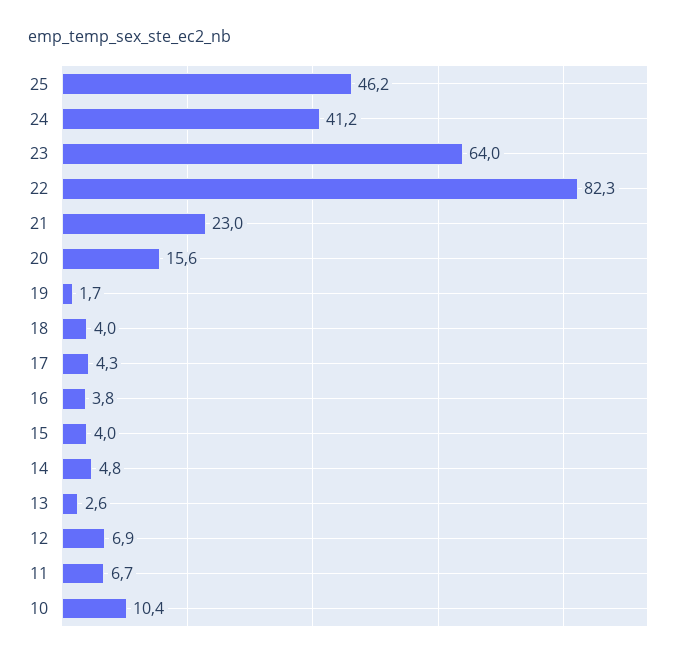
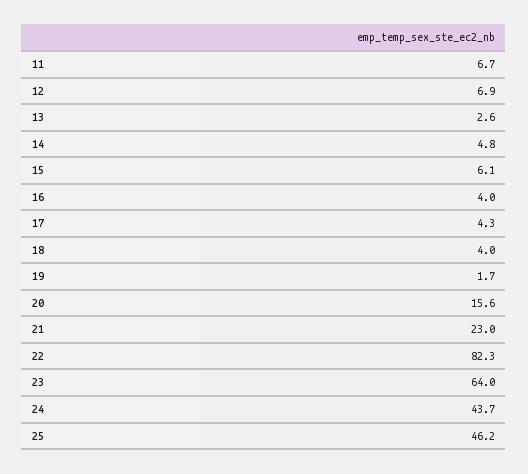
  {
    "25": 46.2,
-   "24": 41.2,
+   "24": 43.7,
    "23": 64,
    "22": 82.3,
    "21": 23,
    "20": 15.6,
    "19": 1.7,
    "18": 4,
    "17": 4.3,
-   "16": 3.8,
+   "16": 4,
-   "15": 4,
+   "15": 6.1,
    "14": 4.8,
    "13": 2.6,
    "12": 6.9,
-   "11": 6.7,
+   "11": 6.7
-   "10": 10.4
  }

